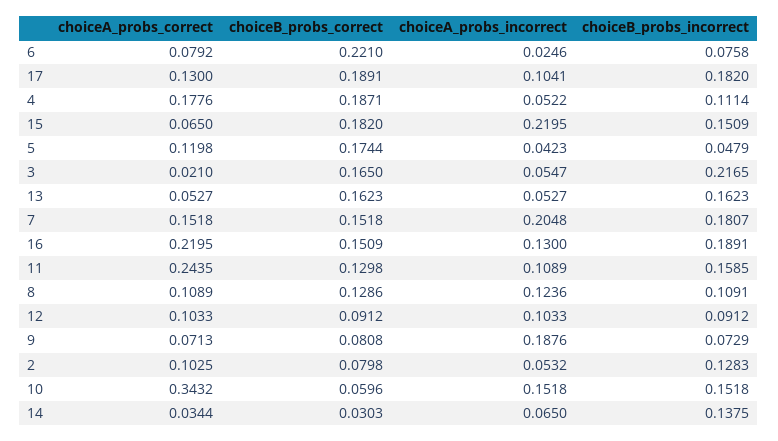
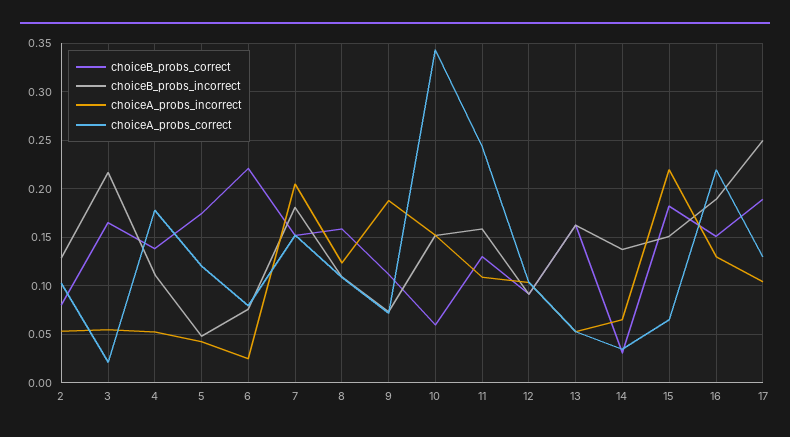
  {
    "choiceA_probs_correct": {
      "6": 0.0792,
      "17": 0.13,
      "4": 0.1776,
      "15": 0.065,
      "5": 0.1198,
      "3": 0.021,
      "13": 0.0527,
      "7": 0.1518,
      "16": 0.2195,
      "11": 0.2435,
      "8": 0.1089,
      "12": 0.1033,
      "9": 0.0713,
      "2": 0.1025,
      "10": 0.3432,
      "14": 0.0344
    },
    "choiceB_probs_correct": {
      "6": 0.221,
      "17": 0.1891,
-     "4": 0.1871,
+     "4": 0.14,
      "15": 0.182,
      "5": 0.1744,
      "3": 0.165,
      "13": 0.1623,
      "7": 0.1518,
      "16": 0.1509,
      "11": 0.1298,
-     "8": 0.1286,
+     "8": 0.16,
      "12": 0.0912,
-     "9": 0.0808,
+     "9": 0.11,
      "2": 0.0798,
      "10": 0.0596,
      "14": 0.0303
    },
    "choiceA_probs_incorrect": {
      "6": 0.0246,
      "17": 0.1041,
      "4": 0.0522,
      "15": 0.2195,
      "5": 0.0423,
      "3": 0.0547,
      "13": 0.0527,
      "7": 0.2048,
      "16": 0.13,
      "11": 0.1089,
      "8": 0.1236,
      "12": 0.1033,
      "9": 0.1876,
      "2": 0.0532,
      "10": 0.1518,
      "14": 0.065
    },
    "choiceB_probs_incorrect": {
      "6": 0.0758,
-     "17": 0.182,
+     "17": 0.25,
      "4": 0.1114,
      "15": 0.1509,
      "5": 0.0479,
      "3": 0.2165,
      "13": 0.1623,
      "7": 0.1807,
      "16": 0.1891,
      "11": 0.1585,
      "8": 0.1091,
      "12": 0.0912,
      "9": 0.0729,
      "2": 0.1283,
      "10": 0.1518,
      "14": 0.1375
    }
  }

